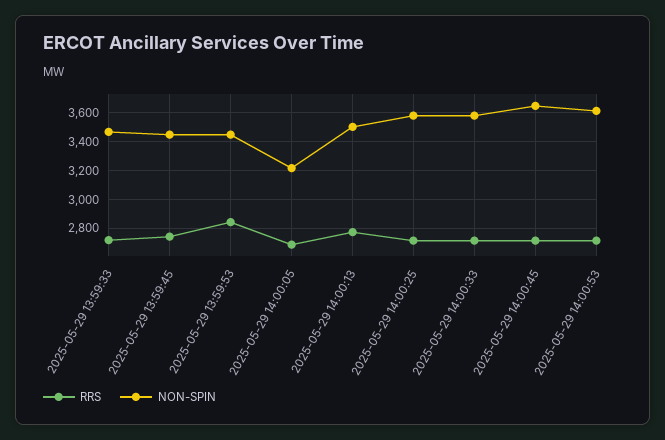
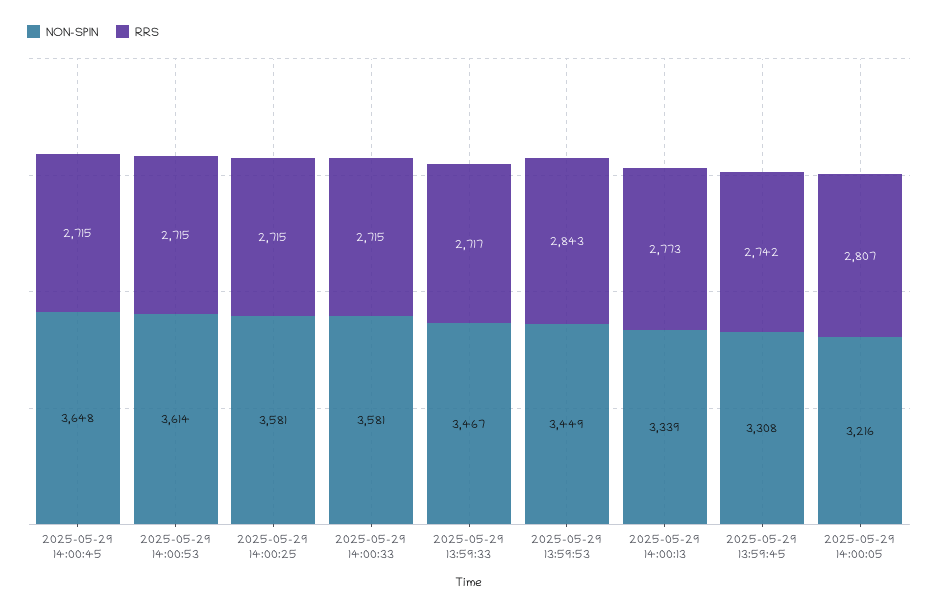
  {
    "RRS": {
      "2025-05-29 13:59:33": 2717,
      "2025-05-29 13:59:45": 2742,
      "2025-05-29 13:59:53": 2843,
-     "2025-05-29 14:00:05": 2700,
+     "2025-05-29 14:00:05": 2807,
      "2025-05-29 14:00:13": 2773,
      "2025-05-29 14:00:25": 2715,
      "2025-05-29 14:00:33": 2715,
      "2025-05-29 14:00:45": 2715,
      "2025-05-29 14:00:53": 2715
    },
    "NON-SPIN": {
      "2025-05-29 13:59:33": 3467,
-     "2025-05-29 13:59:45": 3450,
+     "2025-05-29 13:59:45": 3308,
      "2025-05-29 13:59:53": 3449,
      "2025-05-29 14:00:05": 3216,
-     "2025-05-29 14:00:13": 3500,
+     "2025-05-29 14:00:13": 3339,
      "2025-05-29 14:00:25": 3581,
      "2025-05-29 14:00:33": 3581,
      "2025-05-29 14:00:45": 3648,
      "2025-05-29 14:00:53": 3614
    }
  }

